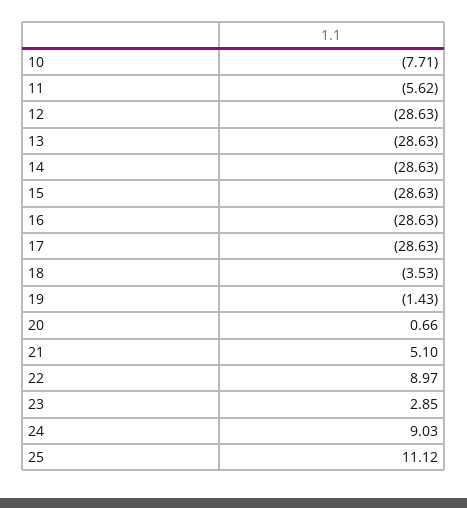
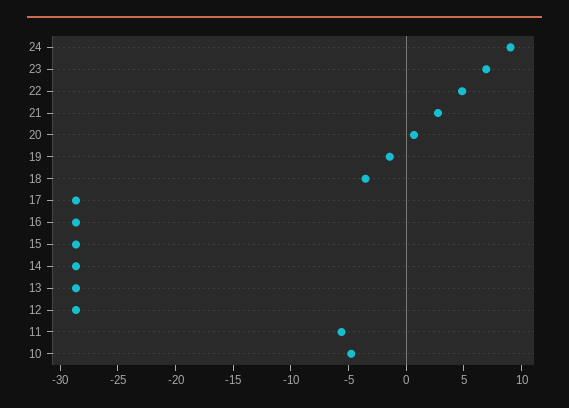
  {
-   "10": -7.71,
+   "10": -5,
    "11": -5.62,
    "12": -28.63,
    "13": -28.63,
    "14": -28.63,
    "15": -28.63,
    "16": -28.63,
    "17": -28.63,
    "18": -3.53,
    "19": -1.43,
    "20": 0.66,
-   "21": 5.1,
+   "21": 3,
-   "22": 8.97,
+   "22": 5,
-   "23": 2.85,
+   "23": 7,
-   "24": 9.03,
+   "24": 9.03
-   "25": 11.12
  }

